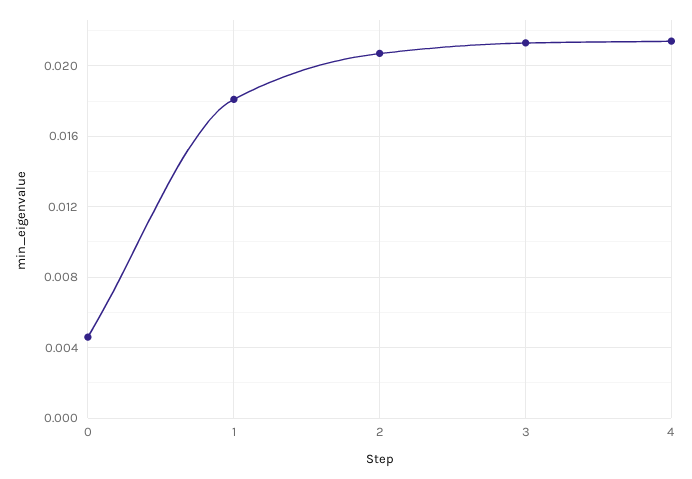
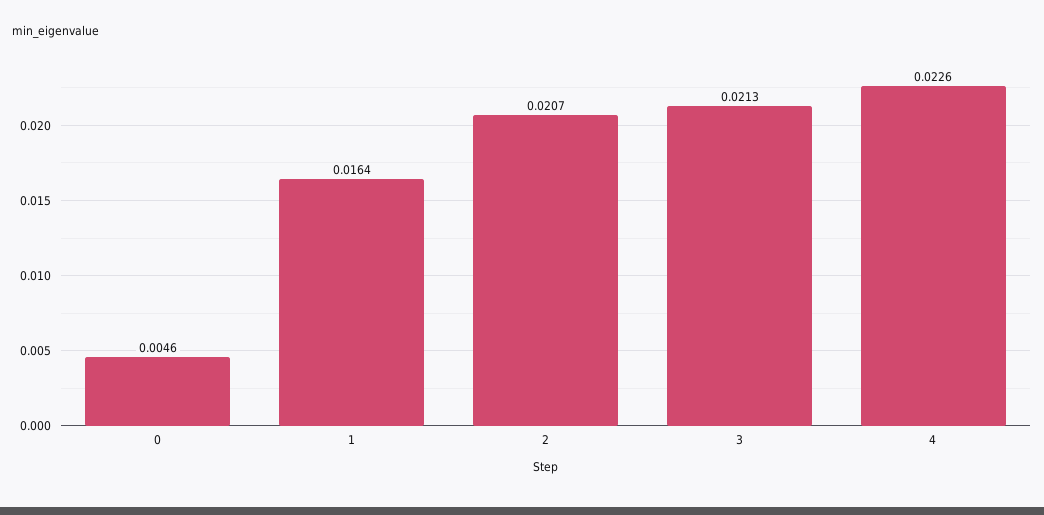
  {
    "0": 0.0046,
-   "1": 0.018,
+   "1": 0.0164,
    "2": 0.0207,
    "3": 0.0213,
-   "4": 0.0215
+   "4": 0.0226
  }

